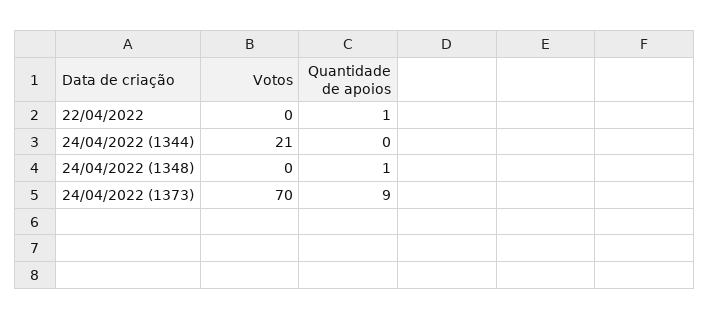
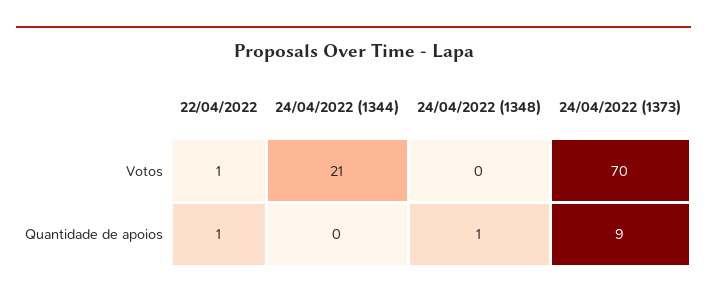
  {
    "Votos": {
-     "22/04/2022": 0,
+     "22/04/2022": 1,
      "24/04/2022 (1344)": 21,
      "24/04/2022 (1348)": 0,
      "24/04/2022 (1373)": 70
    },
    "Quantidade de apoios": {
      "22/04/2022": 1,
      "24/04/2022 (1344)": 0,
      "24/04/2022 (1348)": 1,
      "24/04/2022 (1373)": 9
    }
  }

